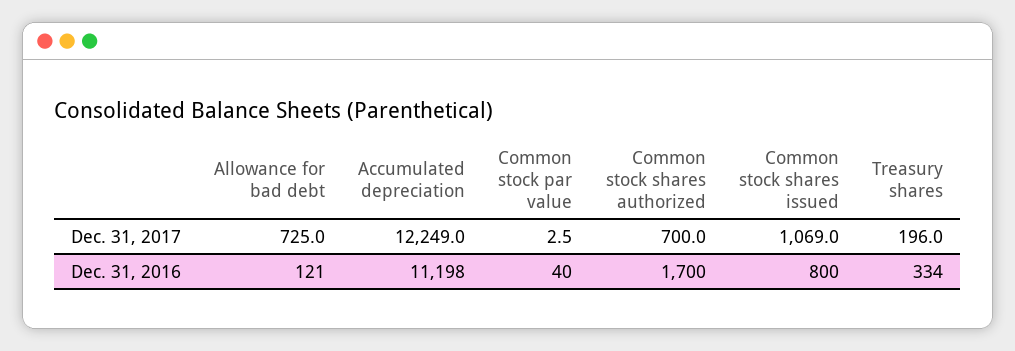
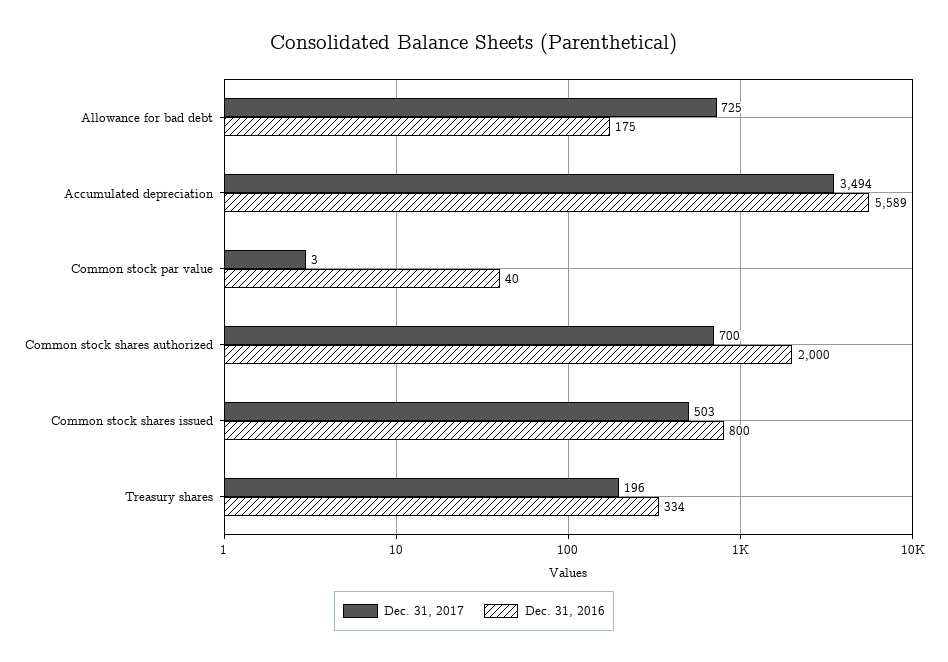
  {
    "Dec. 31, 2017": {
      "Allowance for bad debt": 725,
-     "Accumulated depreciation": 12249,
+     "Accumulated depreciation": 3494,
      "Common stock par value": 2.5,
      "Common stock shares authorized": 700,
-     "Common stock shares issued": 1069,
+     "Common stock shares issued": 503,
      "Treasury shares": 196
    },
    "Dec. 31, 2016": {
-     "Allowance for bad debt": 121,
+     "Allowance for bad debt": 175,
-     "Accumulated depreciation": 11198,
+     "Accumulated depreciation": 5589,
      "Common stock par value": 40,
-     "Common stock shares authorized": 1700,
+     "Common stock shares authorized": 2000,
      "Common stock shares issued": 800,
      "Treasury shares": 334
    }
  }

